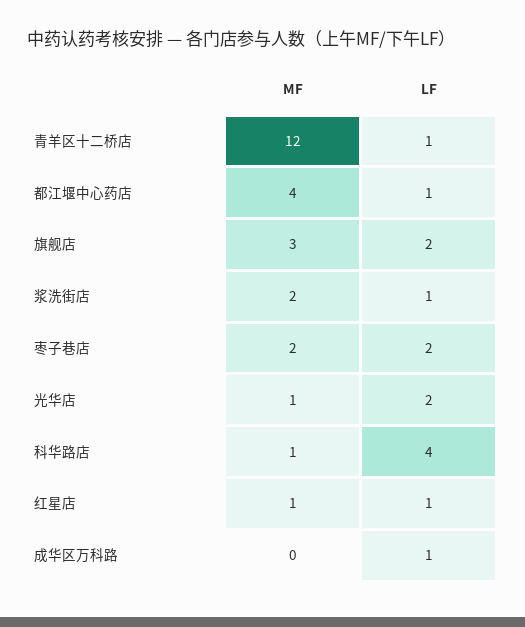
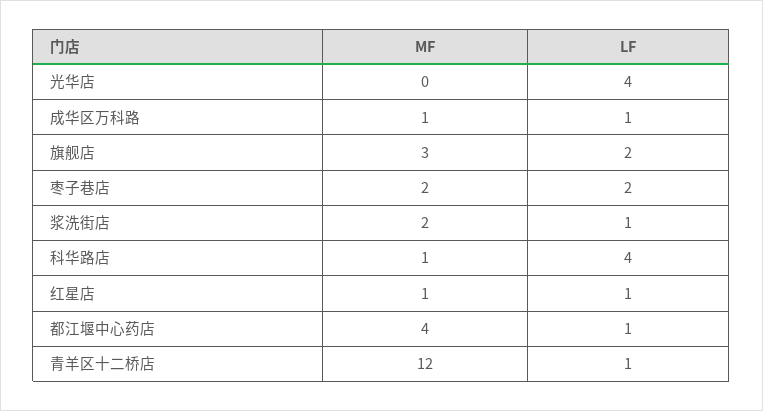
  {
    "MF": {
      "青羊区十二桥店": 12,
      "都江堰中心药店": 4,
      "旗舰店": 3,
      "浆洗街店": 2,
      "枣子巷店": 2,
-     "光华店": 1,
+     "光华店": 0,
      "科华路店": 1,
      "红星店": 1,
-     "成华区万科路": 0
+     "成华区万科路": 1
    },
    "LF": {
      "青羊区十二桥店": 1,
      "都江堰中心药店": 1,
      "旗舰店": 2,
      "浆洗街店": 1,
      "枣子巷店": 2,
-     "光华店": 2,
+     "光华店": 4,
      "科华路店": 4,
      "红星店": 1,
      "成华区万科路": 1
    }
  }

